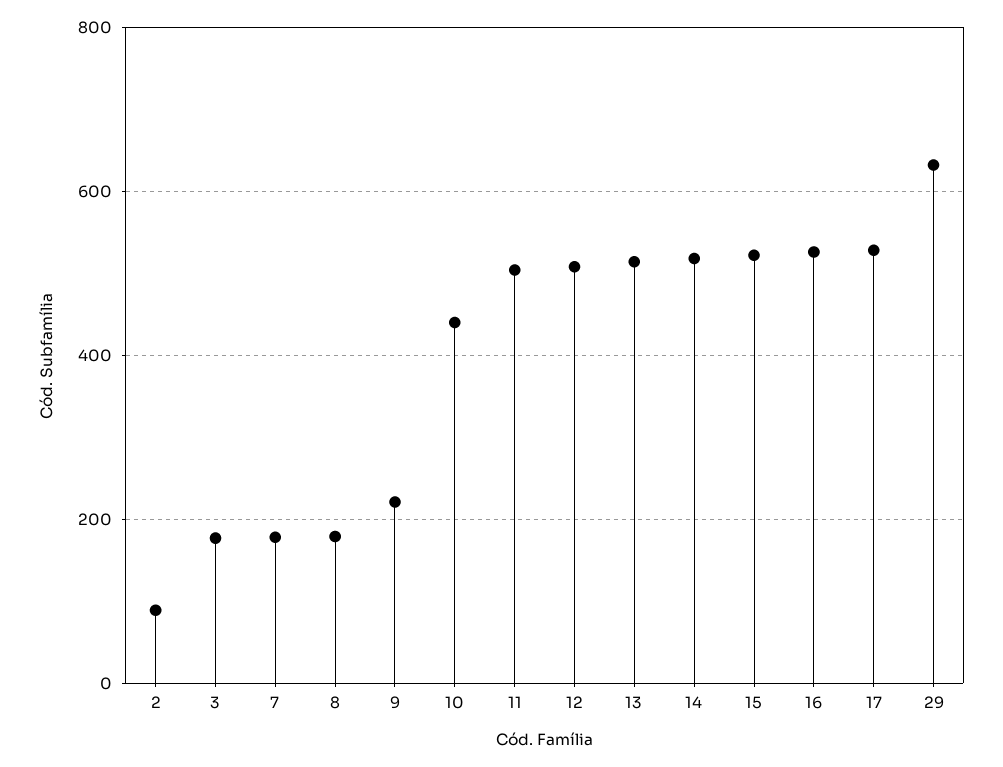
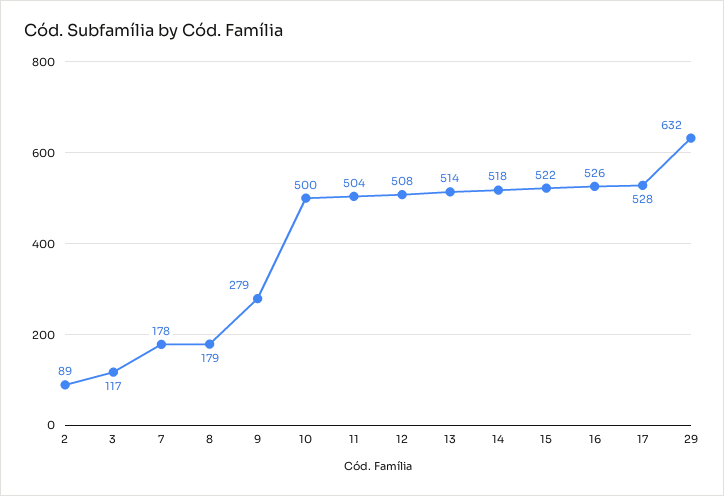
  {
    "2": 89,
-   "3": 180,
+   "3": 117,
    "7": 178,
    "8": 179,
-   "9": 220,
+   "9": 279,
-   "10": 440,
+   "10": 500,
    "11": 504,
    "12": 508,
    "13": 514,
    "14": 518,
    "15": 522,
    "16": 526,
    "17": 528,
    "29": 632
  }

